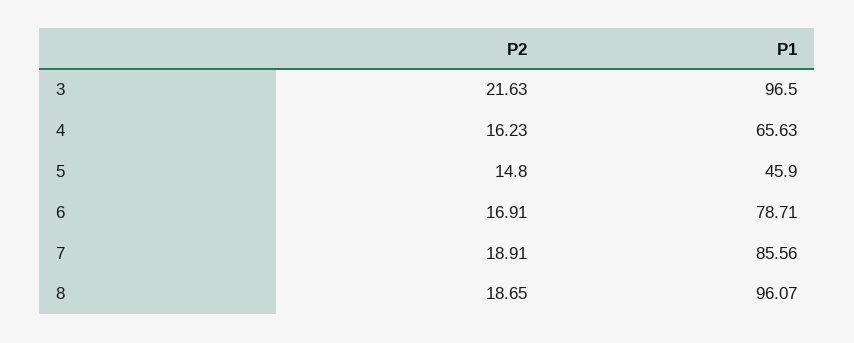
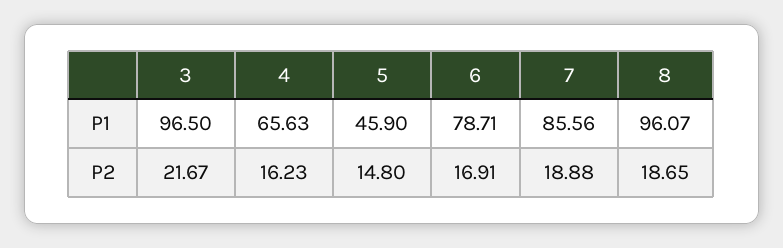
  {
    "P2": {
-     "3": 21.63,
+     "3": 21.67,
      "4": 16.23,
      "5": 14.8,
      "6": 16.91,
-     "7": 18.91,
+     "7": 18.88,
      "8": 18.65
    },
    "P1": {
      "3": 96.5,
      "4": 65.63,
      "5": 45.9,
      "6": 78.71,
      "7": 85.56,
      "8": 96.07
    }
  }

